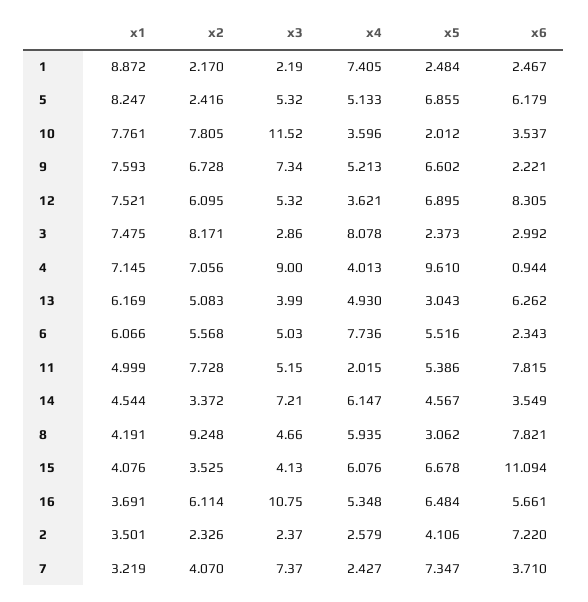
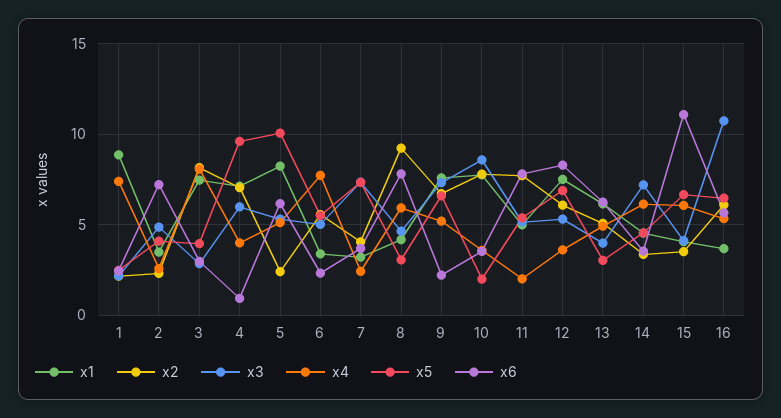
  {
    "x1": {
      "1": 8.872,
      "5": 8.247,
      "10": 7.761,
      "9": 7.593,
      "12": 7.521,
      "3": 7.475,
      "4": 7.145,
      "13": 6.169,
-     "6": 6.066,
+     "6": 3.5,
      "11": 4.999,
      "14": 4.544,
      "8": 4.191,
      "15": 4.076,
      "16": 3.691,
      "2": 3.501,
      "7": 3.219
    },
    "x2": {
      "1": 2.17,
      "5": 2.416,
      "10": 7.805,
      "9": 6.728,
      "12": 6.095,
      "3": 8.171,
      "4": 7.056,
      "13": 5.083,
      "6": 5.568,
      "11": 7.728,
      "14": 3.372,
      "8": 9.248,
      "15": 3.525,
      "16": 6.114,
      "2": 2.326,
      "7": 4.07
    },
    "x3": {
      "1": 2.19,
      "5": 5.32,
-     "10": 11.52,
+     "10": 8.5,
      "9": 7.34,
      "12": 5.32,
      "3": 2.86,
-     "4": 9,
+     "4": 6,
      "13": 3.99,
      "6": 5.03,
      "11": 5.15,
      "14": 7.21,
      "8": 4.66,
      "15": 4.13,
      "16": 10.75,
-     "2": 2.37,
+     "2": 5,
      "7": 7.37
    },
    "x4": {
      "1": 7.405,
      "5": 5.133,
      "10": 3.596,
      "9": 5.213,
      "12": 3.621,
      "3": 8.078,
      "4": 4.013,
      "13": 4.93,
      "6": 7.736,
      "11": 2.015,
      "14": 6.147,
      "8": 5.935,
      "15": 6.076,
      "16": 5.348,
      "2": 2.579,
      "7": 2.427
    },
    "x5": {
      "1": 2.484,
-     "5": 6.855,
+     "5": 10,
      "10": 2.012,
      "9": 6.602,
      "12": 6.895,
-     "3": 2.373,
+     "3": 4,
      "4": 9.61,
      "13": 3.043,
      "6": 5.516,
      "11": 5.386,
      "14": 4.567,
      "8": 3.062,
      "15": 6.678,
      "16": 6.484,
      "2": 4.106,
      "7": 7.347
    },
    "x6": {
      "1": 2.467,
      "5": 6.179,
      "10": 3.537,
      "9": 2.221,
      "12": 8.305,
      "3": 2.992,
      "4": 0.944,
      "13": 6.262,
      "6": 2.343,
      "11": 7.815,
      "14": 3.549,
      "8": 7.821,
      "15": 11.094,
      "16": 5.661,
      "2": 7.22,
      "7": 3.71
    }
  }

